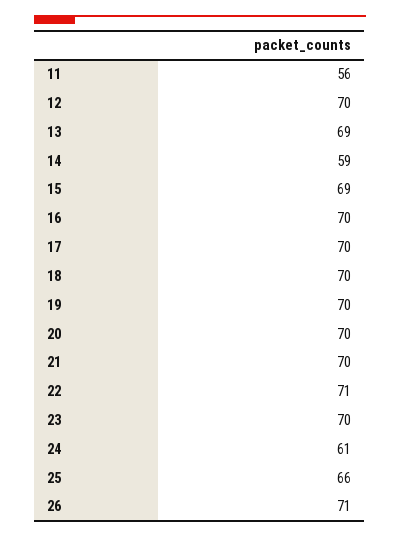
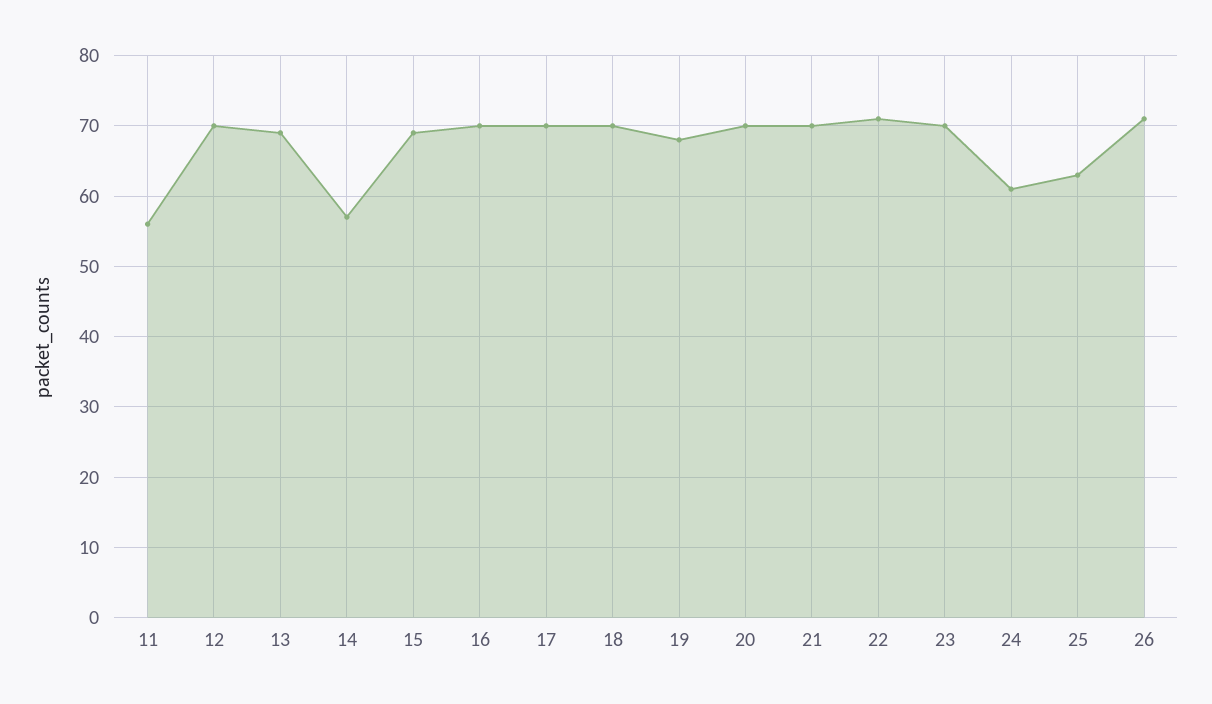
  {
    "11": 56,
    "12": 70,
    "13": 69,
-   "14": 59,
+   "14": 57,
    "15": 69,
    "16": 70,
    "17": 70,
    "18": 70,
-   "19": 70,
+   "19": 68,
    "20": 70,
    "21": 70,
    "22": 71,
    "23": 70,
    "24": 61,
-   "25": 66,
+   "25": 63,
    "26": 71
  }

